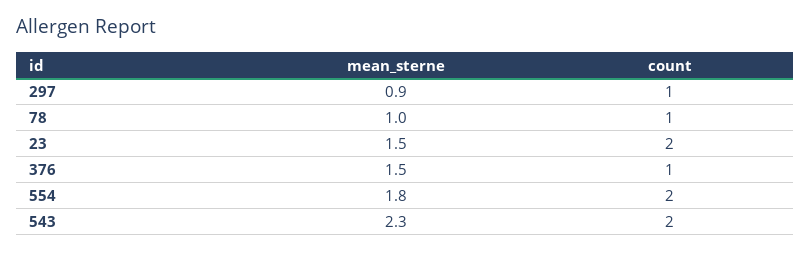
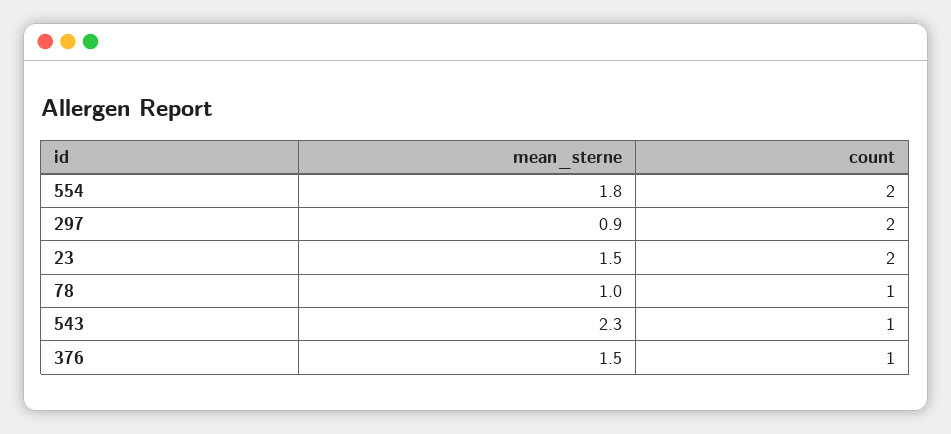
  {
    "mean_sterne": {
      "297": 0.9,
      "78": 1,
      "23": 1.5,
      "376": 1.5,
      "554": 1.8,
      "543": 2.3
    },
    "count": {
-     "297": 1,
+     "297": 2,
      "78": 1,
      "23": 2,
      "376": 1,
      "554": 2,
-     "543": 2
+     "543": 1
    }
  }

